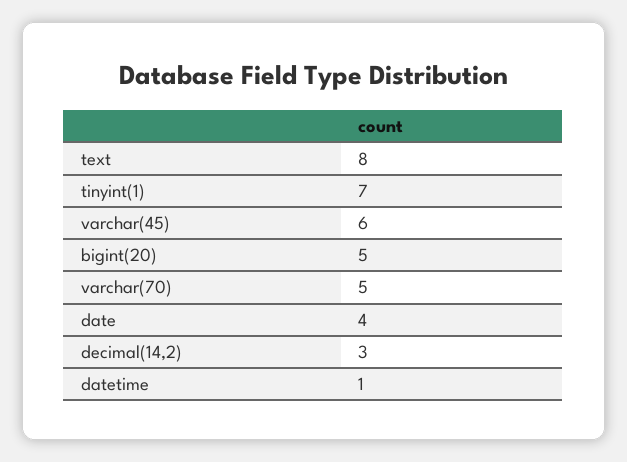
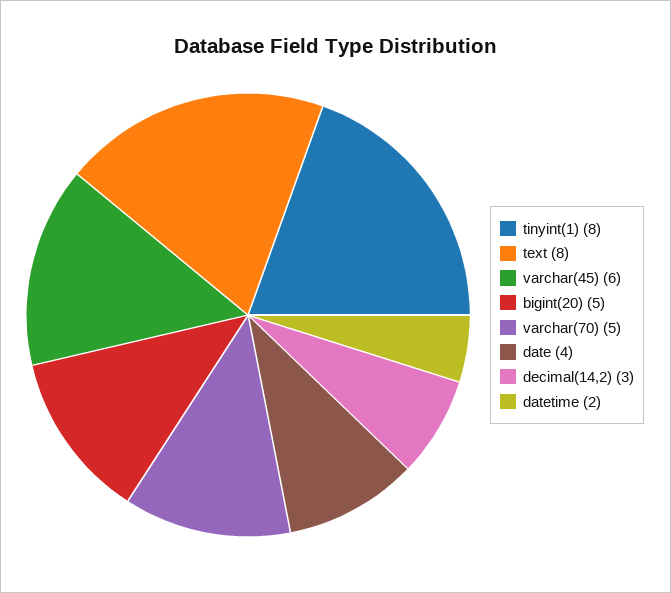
  {
    "text": 8,
-   "tinyint(1)": 7,
+   "tinyint(1)": 8,
    "varchar(45)": 6,
    "bigint(20)": 5,
    "varchar(70)": 5,
    "date": 4,
    "decimal(14,2)": 3,
-   "datetime": 1
+   "datetime": 2
  }

